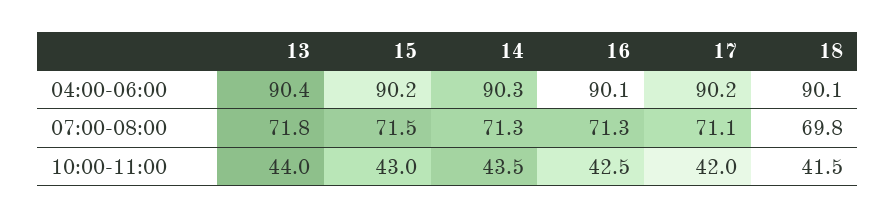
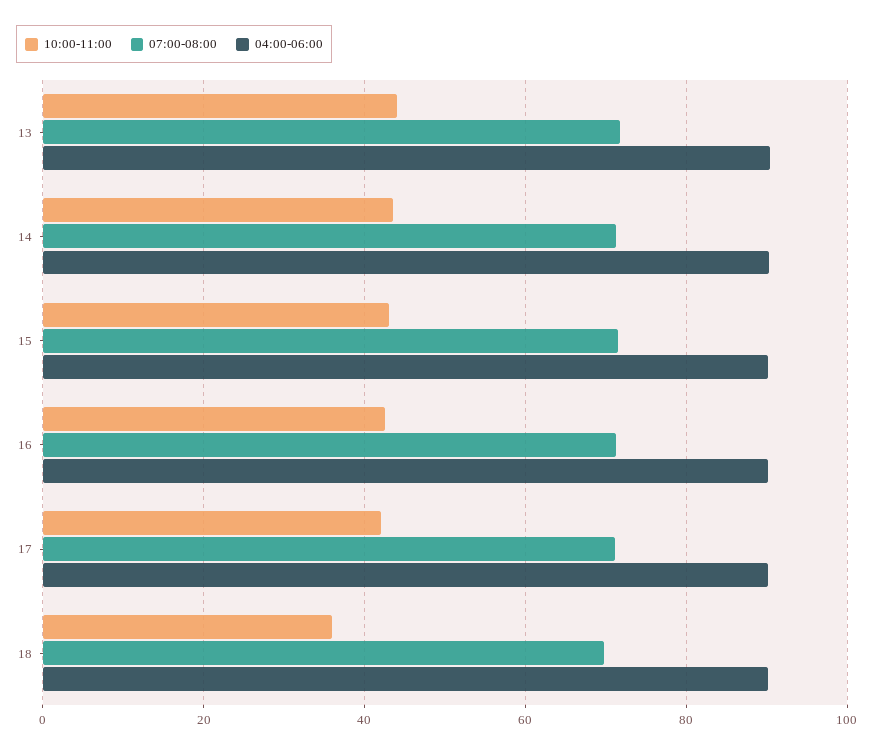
  {
    "04:00-06:00": {
      "13": 90.4,
      "15": 90.2,
      "14": 90.3,
      "16": 90.1,
      "17": 90.2,
      "18": 90.1
    },
    "07:00-08:00": {
      "13": 71.8,
      "15": 71.5,
      "14": 71.3,
      "16": 71.3,
      "17": 71.1,
      "18": 69.8
    },
    "10:00-11:00": {
      "13": 44,
      "15": 43,
      "14": 43.5,
      "16": 42.5,
      "17": 42,
-     "18": 41.5
+     "18": 36
    }
  }

